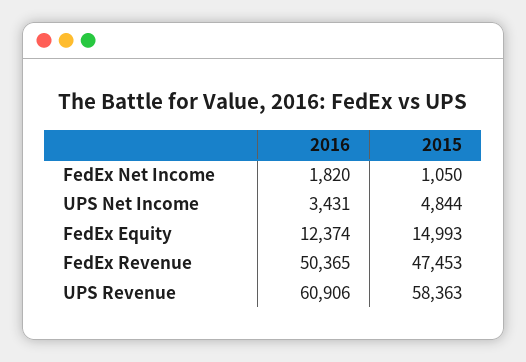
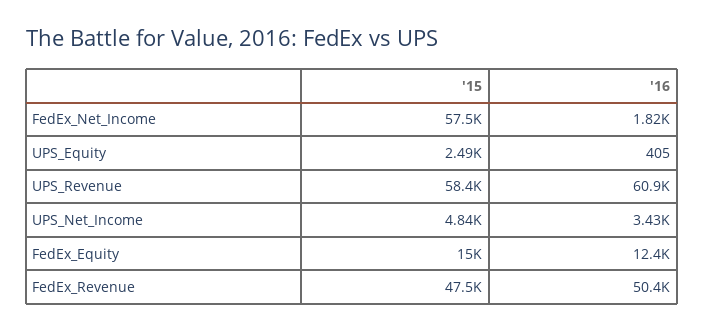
  {
    "2016": {
      "FedEx Net Income": 1820,
      "UPS Net Income": 3431,
      "FedEx Equity": 12374,
      "FedEx Revenue": 50365,
-     "UPS Revenue": 60906
+     "UPS Revenue": 60906,
+     "UPS_Equity": 405
    },
    "2015": {
-     "FedEx Net Income": 1050,
+     "FedEx Net Income": 57500,
      "UPS Net Income": 4844,
      "FedEx Equity": 14993,
      "FedEx Revenue": 47453,
-     "UPS Revenue": 58363
+     "UPS Revenue": 58363,
+     "UPS_Equity": 2490
    }
  }

